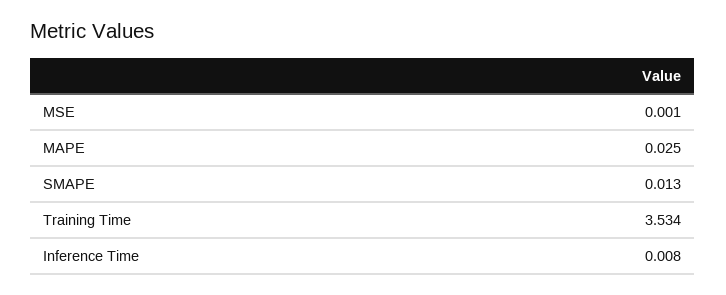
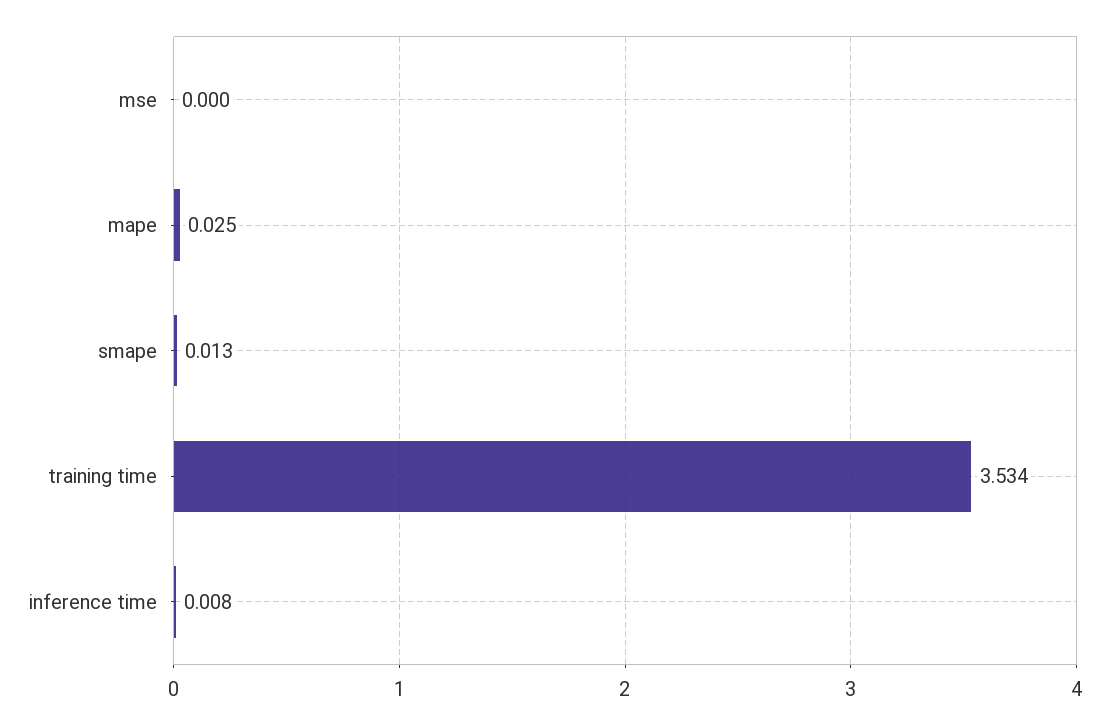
  {
-   "MSE": 0.001,
+   "MSE": 0,
    "MAPE": 0.025,
    "SMAPE": 0.013,
    "Training Time": 3.534,
    "Inference Time": 0.008
  }

